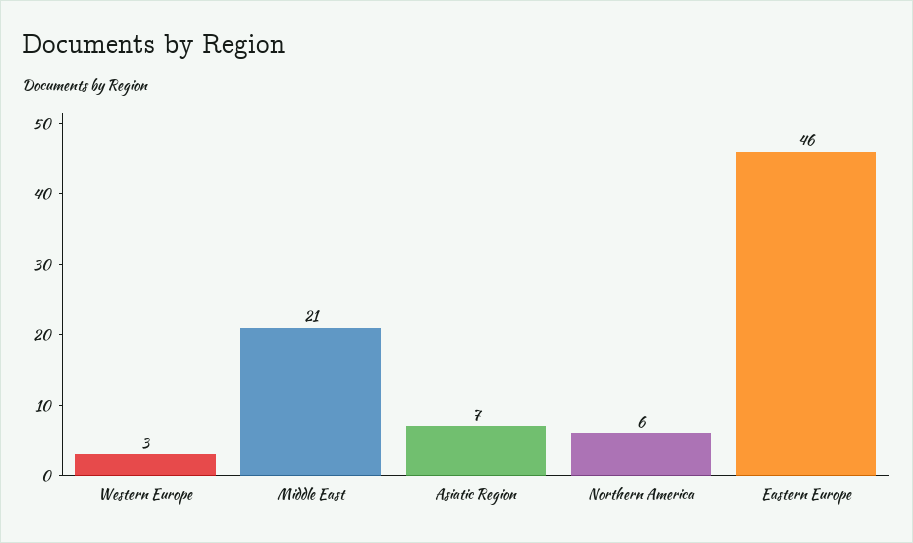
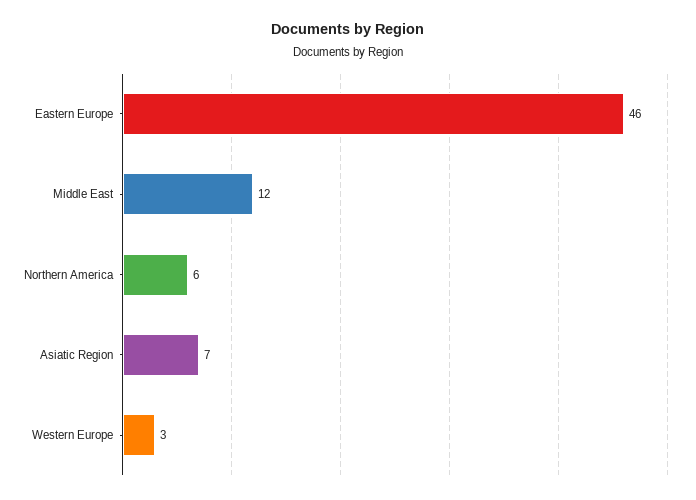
  {
    "Western Europe": 3,
-   "Middle East": 21,
+   "Middle East": 12,
    "Asiatic Region": 7,
    "Northern America": 6,
    "Eastern Europe": 46
  }

